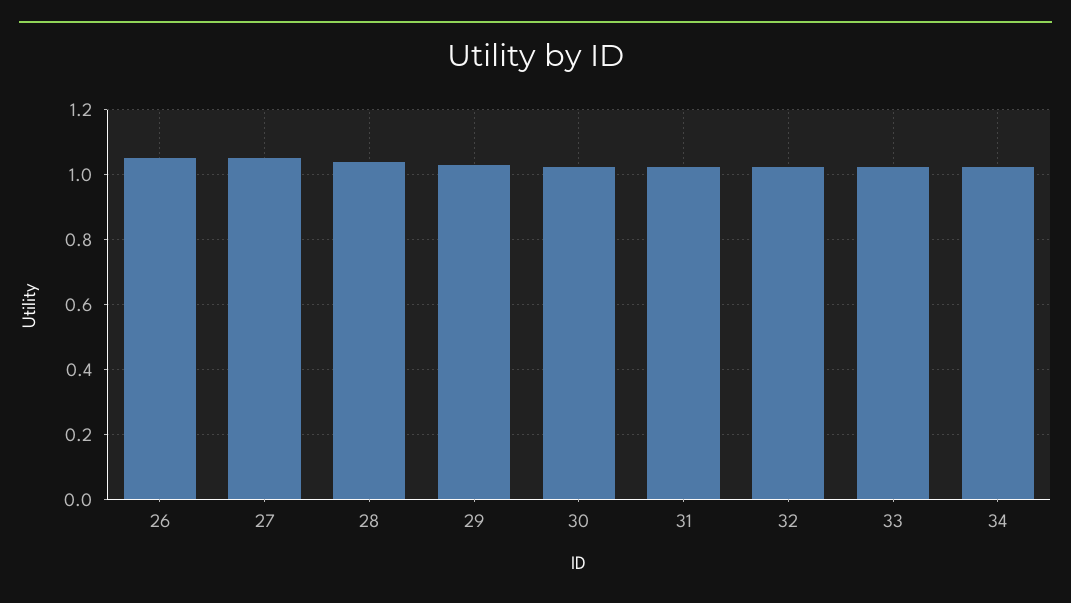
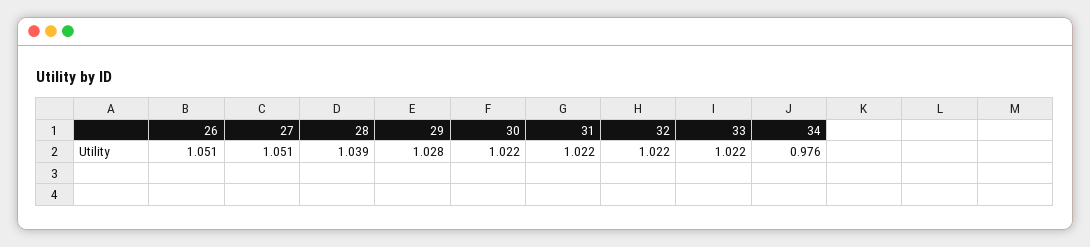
  {
    "26": 1.051,
    "27": 1.051,
    "28": 1.039,
    "29": 1.028,
    "30": 1.022,
    "31": 1.022,
    "32": 1.022,
    "33": 1.022,
-   "34": 1.02
+   "34": 0.976
  }

